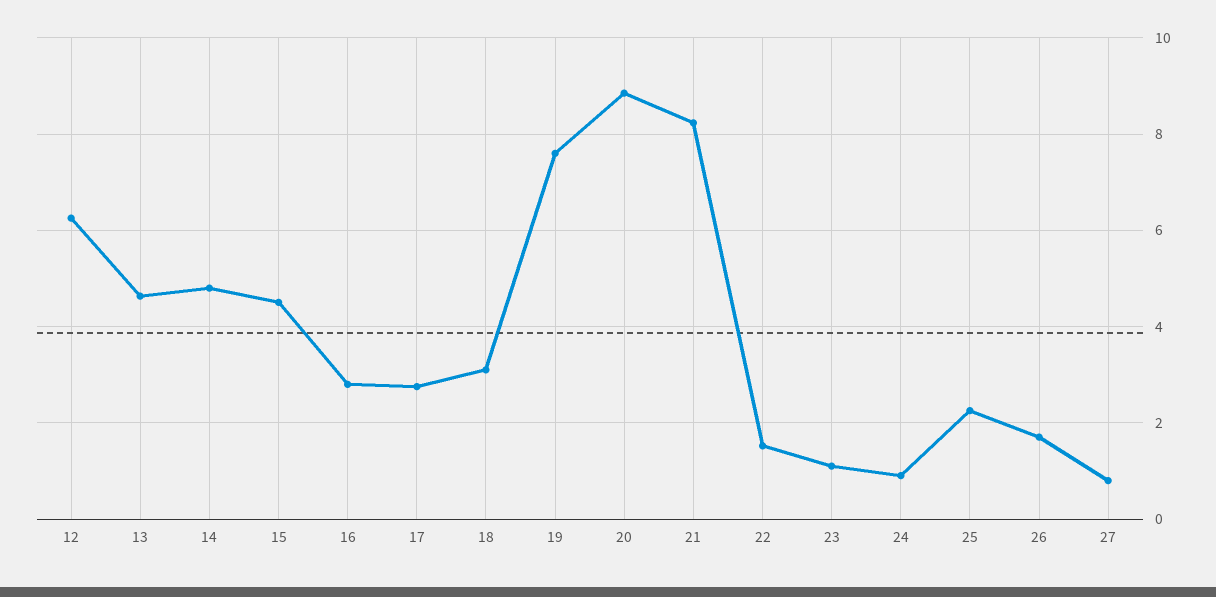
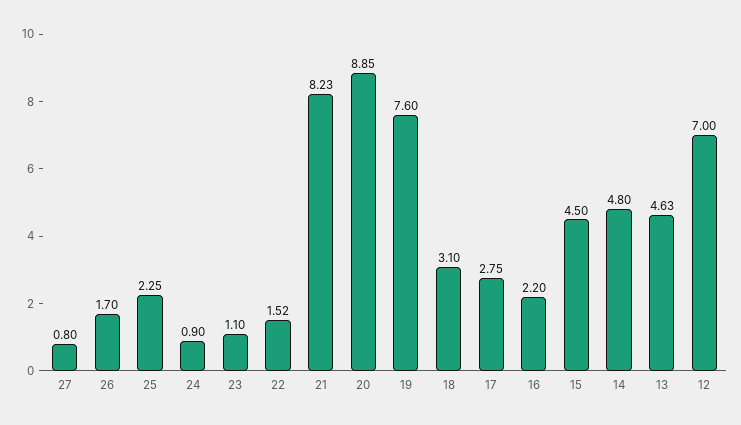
  {
-   "12": 6.2,
+   "12": 7,
    "13": 4.63,
    "14": 4.8,
    "15": 4.5,
-   "16": 2.8,
+   "16": 2.2,
    "17": 2.75,
    "18": 3.1,
    "19": 7.6,
    "20": 8.85,
    "21": 8.23,
    "22": 1.52,
    "23": 1.1,
    "24": 0.9,
    "25": 2.25,
    "26": 1.7,
    "27": 0.8
  }

